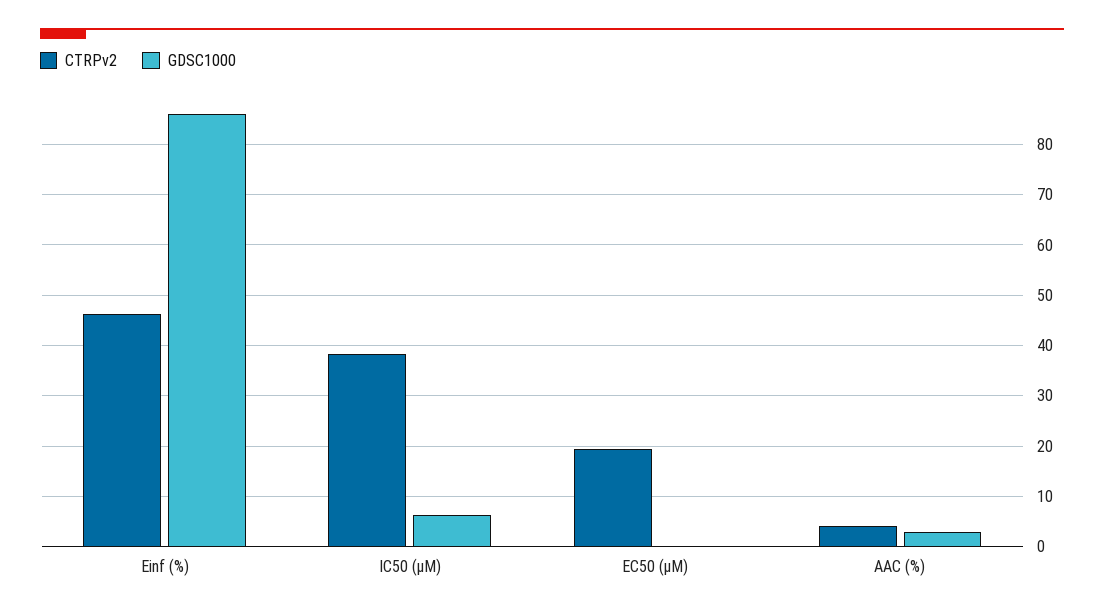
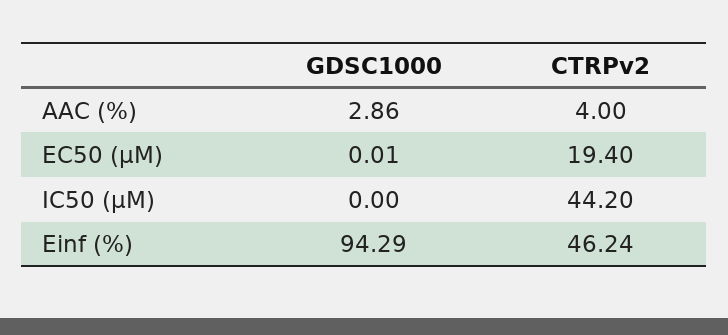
  {
    "CTRPv2": {
      "Einf (%)": 46.24,
-     "IC50 (µM)": 38,
+     "IC50 (µM)": 44.2,
      "EC50 (µM)": 19.4,
      "AAC (%)": 4
    },
    "GDSC1000": {
-     "Einf (%)": 86,
+     "Einf (%)": 94.29,
-     "IC50 (µM)": 6,
+     "IC50 (µM)": 0,
      "EC50 (µM)": 0.01,
      "AAC (%)": 2.86
    }
  }

